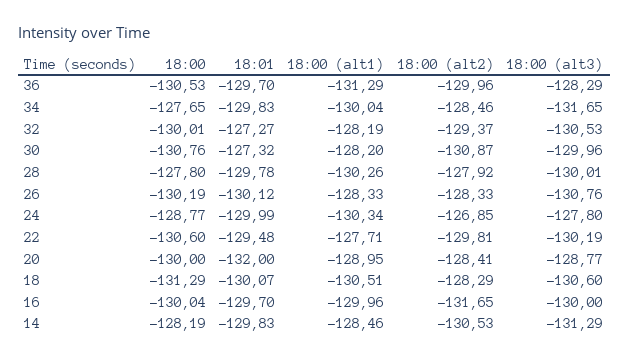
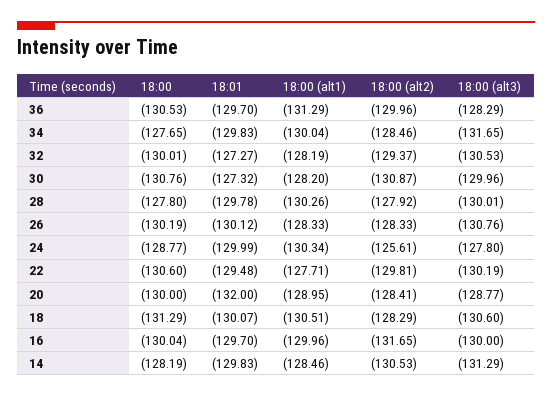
  {
    "18:00": {
      "36": -130.53,
      "34": -127.65,
      "32": -130.01,
      "30": -130.76,
      "28": -127.8,
      "26": -130.19,
      "24": -128.77,
      "22": -130.6,
      "20": -130,
      "18": -131.29,
      "16": -130.04,
      "14": -128.19
    },
    "18:01": {
      "36": -129.7,
      "34": -129.83,
      "32": -127.27,
      "30": -127.32,
      "28": -129.78,
      "26": -130.12,
      "24": -129.99,
      "22": -129.48,
      "20": -132,
      "18": -130.07,
      "16": -129.7,
      "14": -129.83
    },
    "18:00 (alt1)": {
      "36": -131.29,
      "34": -130.04,
      "32": -128.19,
      "30": -128.2,
      "28": -130.26,
      "26": -128.33,
      "24": -130.34,
      "22": -127.71,
      "20": -128.95,
      "18": -130.51,
      "16": -129.96,
      "14": -128.46
    },
    "18:00 (alt2)": {
      "36": -129.96,
      "34": -128.46,
      "32": -129.37,
      "30": -130.87,
      "28": -127.92,
      "26": -128.33,
-     "24": -126.85,
+     "24": -125.61,
      "22": -129.81,
      "20": -128.41,
      "18": -128.29,
      "16": -131.65,
      "14": -130.53
    },
    "18:00 (alt3)": {
      "36": -128.29,
      "34": -131.65,
      "32": -130.53,
      "30": -129.96,
      "28": -130.01,
      "26": -130.76,
      "24": -127.8,
      "22": -130.19,
      "20": -128.77,
      "18": -130.6,
      "16": -130,
      "14": -131.29
    }
  }

